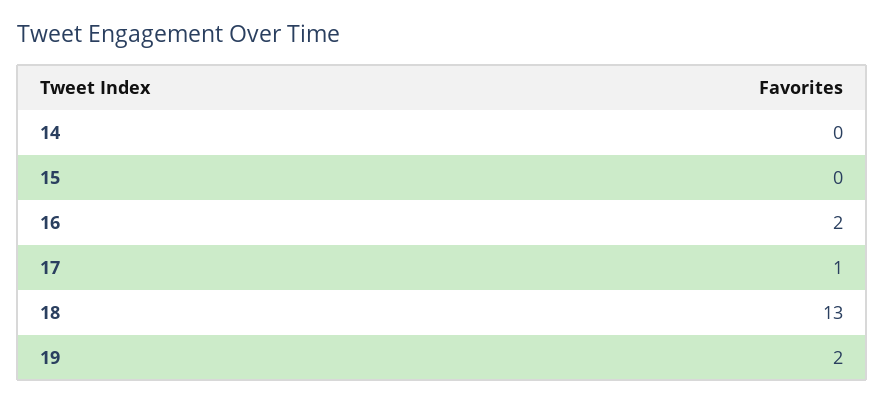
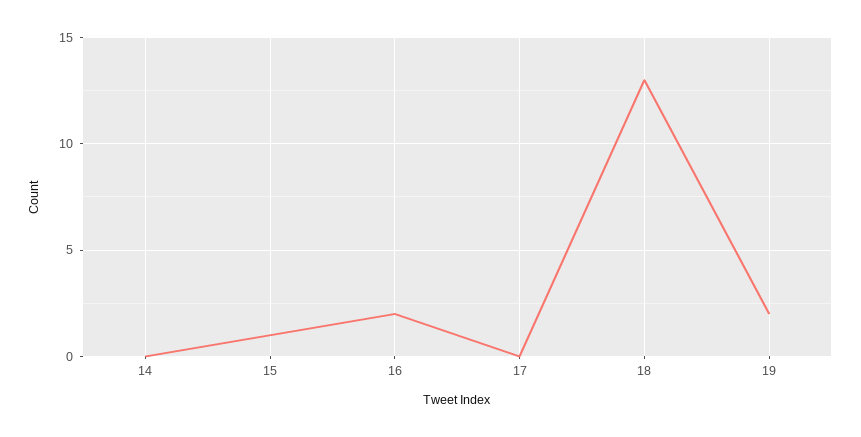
  {
    "14": 0,
-   "15": 0,
+   "15": 1,
    "16": 2,
-   "17": 1,
+   "17": 0,
    "18": 13,
    "19": 2
  }

